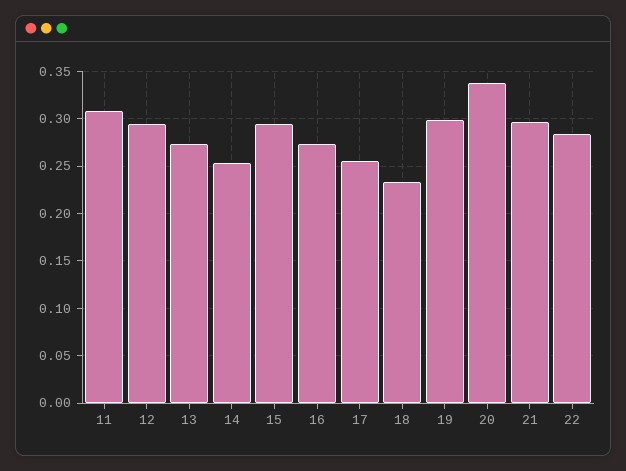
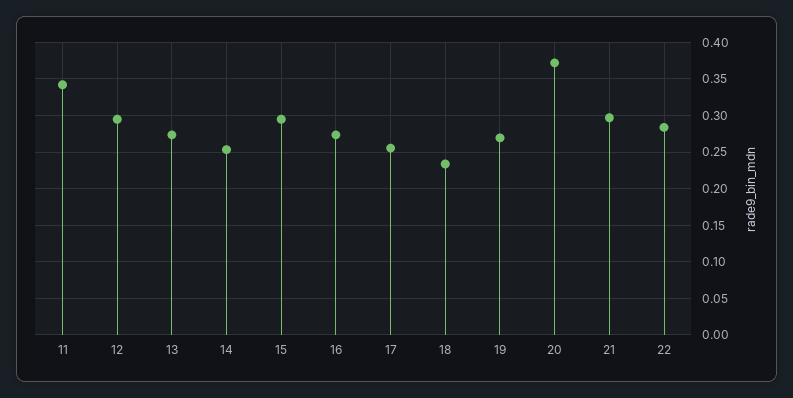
  {
-   "11": 0.31,
+   "11": 0.34,
    "12": 0.29,
    "13": 0.27,
    "14": 0.25,
    "15": 0.29,
    "16": 0.27,
    "17": 0.26,
    "18": 0.23,
-   "19": 0.3,
+   "19": 0.27,
-   "20": 0.34,
+   "20": 0.37,
    "21": 0.3,
    "22": 0.28
  }

